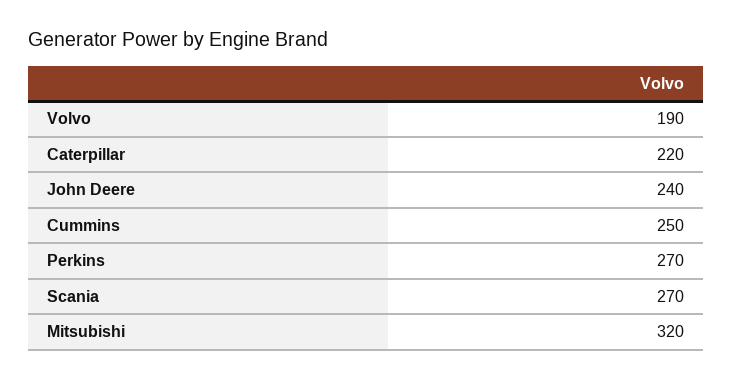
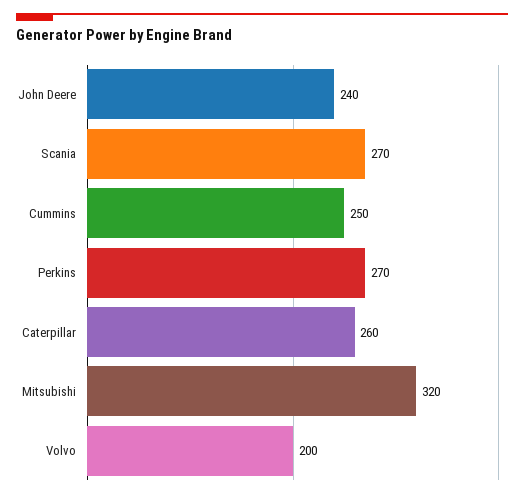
  {
-   "Volvo": 190,
+   "Volvo": 200,
-   "Caterpillar": 220,
+   "Caterpillar": 260,
    "John Deere": 240,
    "Cummins": 250,
    "Perkins": 270,
    "Scania": 270,
    "Mitsubishi": 320
  }

